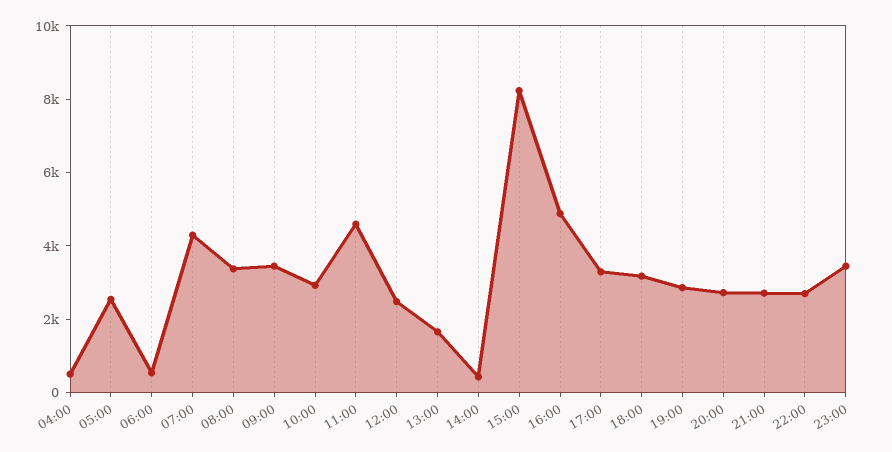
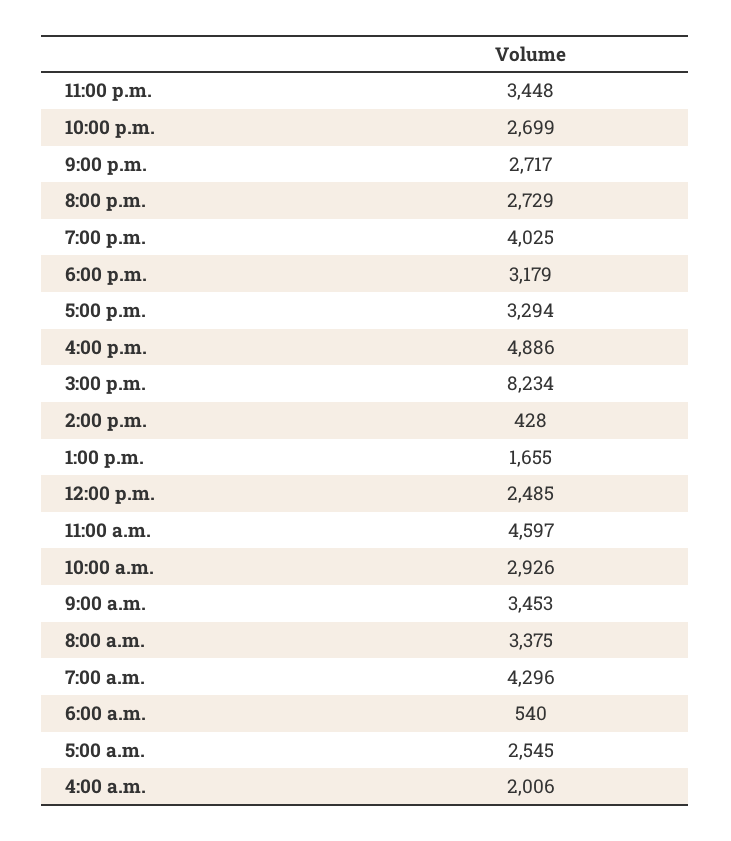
  {
-   "04:00": 500,
+   "04:00": 2006,
    "05:00": 2545,
    "06:00": 540,
    "07:00": 4296,
    "08:00": 3375,
    "09:00": 3453,
    "10:00": 2926,
    "11:00": 4597,
    "12:00": 2485,
    "13:00": 1655,
    "14:00": 428,
    "15:00": 8234,
    "16:00": 4886,
    "17:00": 3294,
    "18:00": 3179,
-   "19:00": 3000,
+   "19:00": 4025,
    "20:00": 2729,
    "21:00": 2717,
    "22:00": 2699,
    "23:00": 3448
  }

